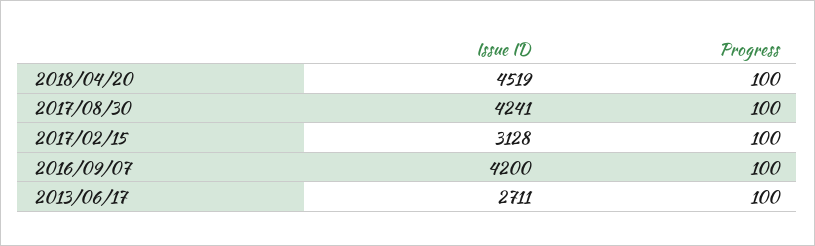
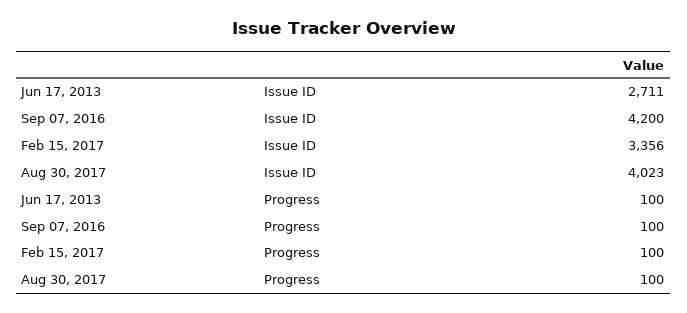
  {
    "Issue ID": {
-     "2018/04/20": 4519,
-     "2017/08/30": 4241,
+     "2017/08/30": 4023,
-     "2017/02/15": 3128,
+     "2017/02/15": 3356,
      "2016/09/07": 4200,
      "2013/06/17": 2711
    },
    "Progress": {
-     "2018/04/20": 100,
      "2017/08/30": 100,
      "2017/02/15": 100,
      "2016/09/07": 100,
      "2013/06/17": 100
    }
  }

